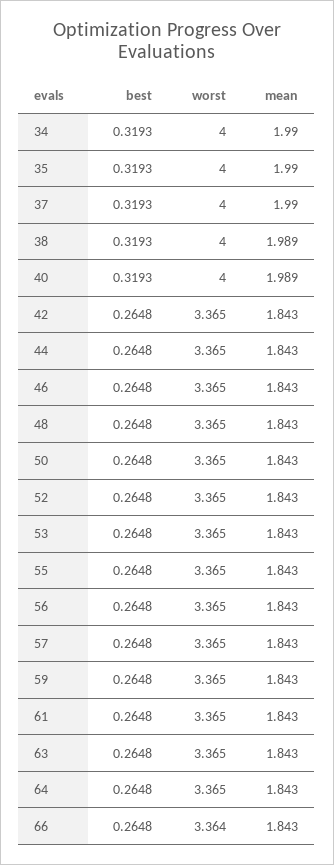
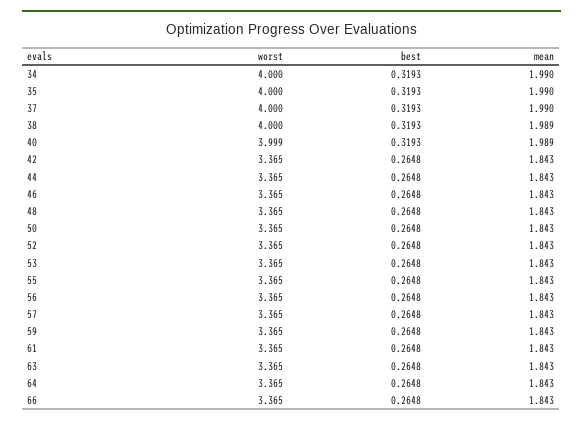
  {
    "best": {
      "34": 0.3193,
      "35": 0.3193,
      "37": 0.3193,
      "38": 0.3193,
      "40": 0.3193,
      "42": 0.2648,
      "44": 0.2648,
      "46": 0.2648,
      "48": 0.2648,
      "50": 0.2648,
      "52": 0.2648,
      "53": 0.2648,
      "55": 0.2648,
      "56": 0.2648,
      "57": 0.2648,
      "59": 0.2648,
      "61": 0.2648,
      "63": 0.2648,
      "64": 0.2648,
      "66": 0.2648
    },
    "worst": {
      "34": 4,
      "35": 4,
      "37": 4,
      "38": 4,
-     "40": 4,
+     "40": 3.999,
      "42": 3.365,
      "44": 3.365,
      "46": 3.365,
      "48": 3.365,
      "50": 3.365,
      "52": 3.365,
      "53": 3.365,
      "55": 3.365,
      "56": 3.365,
      "57": 3.365,
      "59": 3.365,
      "61": 3.365,
      "63": 3.365,
      "64": 3.365,
-     "66": 3.364
+     "66": 3.365
    },
    "mean": {
      "34": 1.99,
      "35": 1.99,
      "37": 1.99,
      "38": 1.989,
      "40": 1.989,
      "42": 1.843,
      "44": 1.843,
      "46": 1.843,
      "48": 1.843,
      "50": 1.843,
      "52": 1.843,
      "53": 1.843,
      "55": 1.843,
      "56": 1.843,
      "57": 1.843,
      "59": 1.843,
      "61": 1.843,
      "63": 1.843,
      "64": 1.843,
      "66": 1.843
    }
  }

